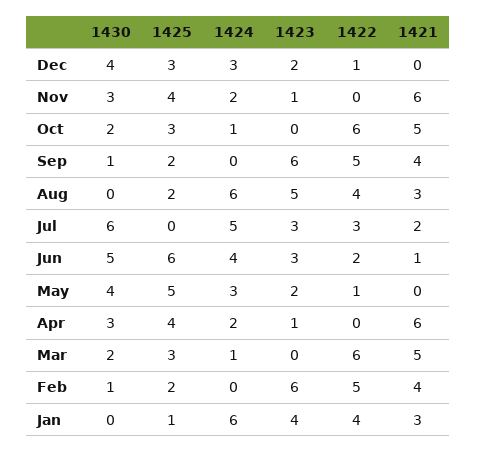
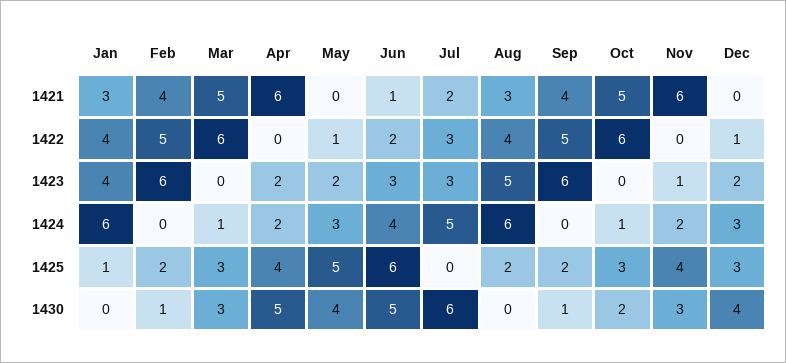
  {
    "1430": {
      "Dec": 4,
      "Nov": 3,
      "Oct": 2,
      "Sep": 1,
      "Aug": 0,
      "Jul": 6,
      "Jun": 5,
      "May": 4,
-     "Apr": 3,
+     "Apr": 5,
-     "Mar": 2,
+     "Mar": 3,
      "Feb": 1,
      "Jan": 0
    },
    "1425": {
      "Dec": 3,
      "Nov": 4,
      "Oct": 3,
      "Sep": 2,
      "Aug": 2,
      "Jul": 0,
      "Jun": 6,
      "May": 5,
      "Apr": 4,
      "Mar": 3,
      "Feb": 2,
      "Jan": 1
    },
    "1424": {
      "Dec": 3,
      "Nov": 2,
      "Oct": 1,
      "Sep": 0,
      "Aug": 6,
      "Jul": 5,
      "Jun": 4,
      "May": 3,
      "Apr": 2,
      "Mar": 1,
      "Feb": 0,
      "Jan": 6
    },
    "1423": {
      "Dec": 2,
      "Nov": 1,
      "Oct": 0,
      "Sep": 6,
      "Aug": 5,
      "Jul": 3,
      "Jun": 3,
      "May": 2,
-     "Apr": 1,
+     "Apr": 2,
      "Mar": 0,
      "Feb": 6,
      "Jan": 4
    },
    "1422": {
      "Dec": 1,
      "Nov": 0,
      "Oct": 6,
      "Sep": 5,
      "Aug": 4,
      "Jul": 3,
      "Jun": 2,
      "May": 1,
      "Apr": 0,
      "Mar": 6,
      "Feb": 5,
      "Jan": 4
    },
    "1421": {
      "Dec": 0,
      "Nov": 6,
      "Oct": 5,
      "Sep": 4,
      "Aug": 3,
      "Jul": 2,
      "Jun": 1,
      "May": 0,
      "Apr": 6,
      "Mar": 5,
      "Feb": 4,
      "Jan": 3
    }
  }

